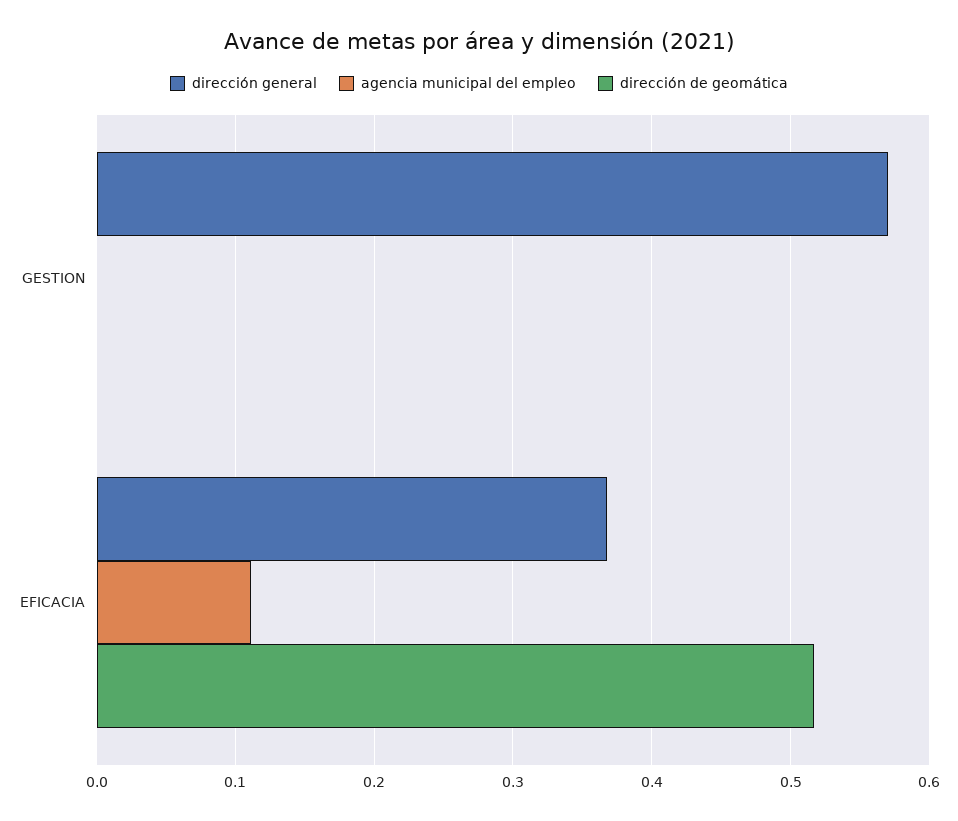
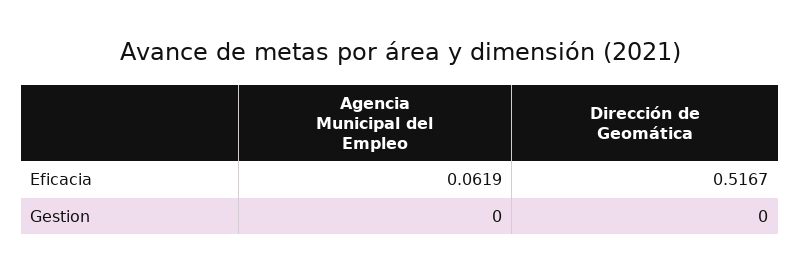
  {
-   "dirección general": {
-     "GESTION": 0.57,
-     "EFICACIA": 0.37
-   },
    "agencia municipal del empleo": {
      "GESTION": 0,
-     "EFICACIA": 0.11
+     "EFICACIA": 0.0619
    },
    "dirección de geomática": {
      "GESTION": 0,
      "EFICACIA": 0.5167
    }
  }

